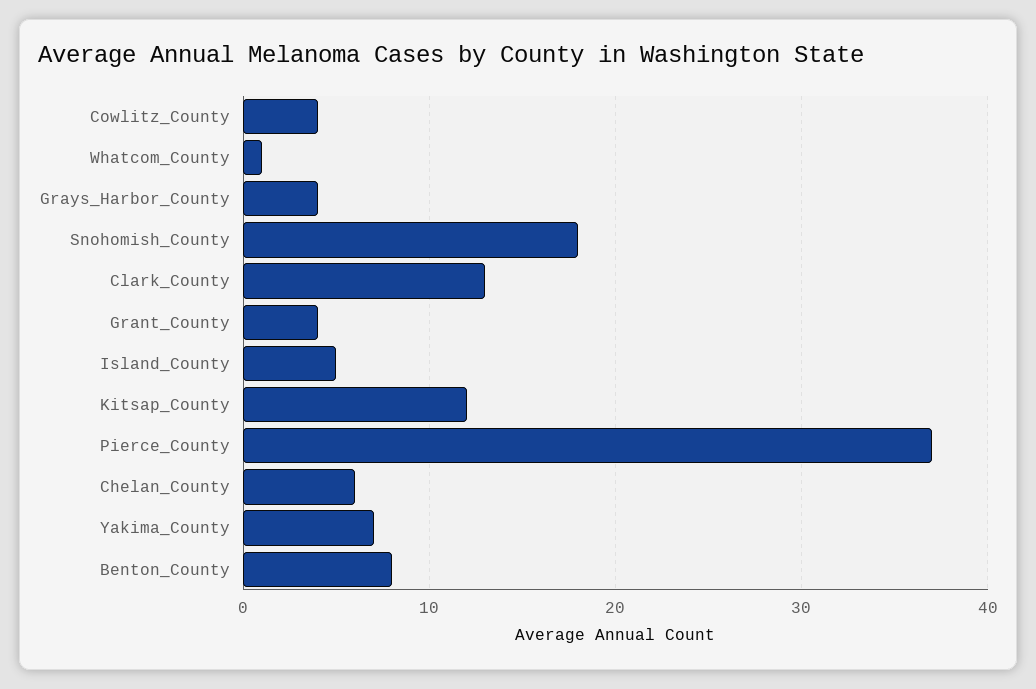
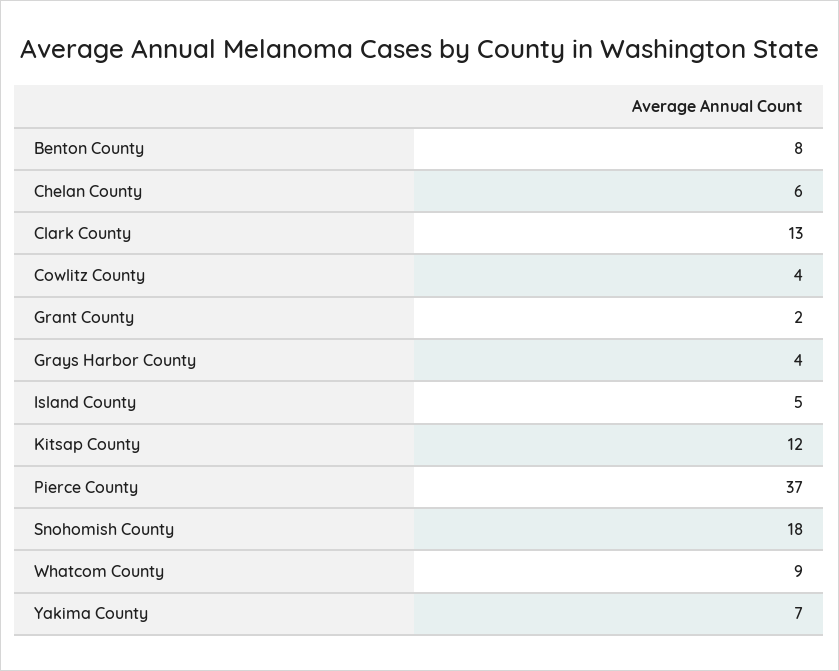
  {
    "Cowlitz_County": 4,
-   "Whatcom_County": 1,
+   "Whatcom_County": 9,
    "Grays_Harbor_County": 4,
    "Snohomish_County": 18,
    "Clark_County": 13,
-   "Grant_County": 4,
+   "Grant_County": 2,
    "Island_County": 5,
    "Kitsap_County": 12,
    "Pierce_County": 37,
    "Chelan_County": 6,
    "Yakima_County": 7,
    "Benton_County": 8
  }

